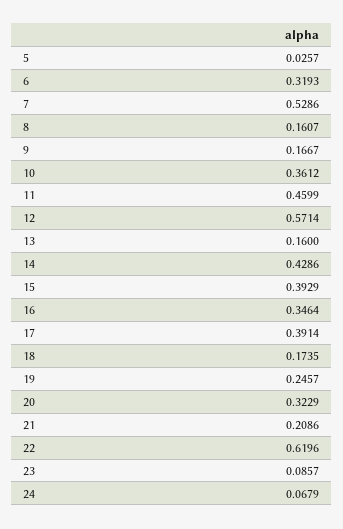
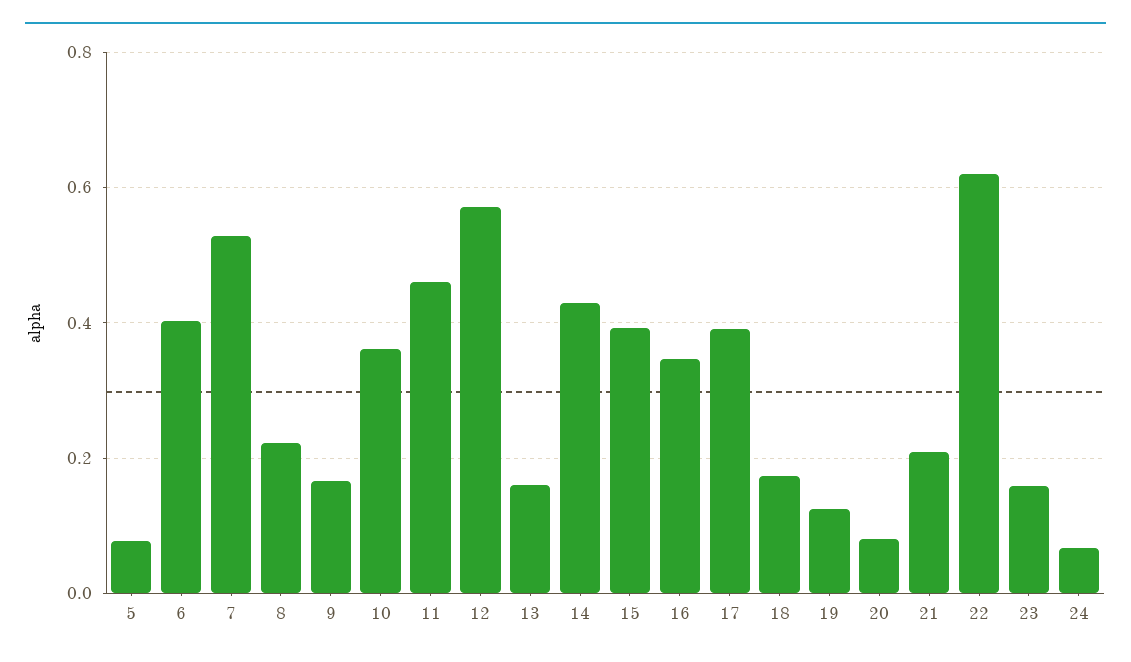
  {
-   "5": 0.0257,
+   "5": 0.08,
-   "6": 0.3193,
+   "6": 0.4,
    "7": 0.5286,
-   "8": 0.1607,
+   "8": 0.22,
    "9": 0.1667,
    "10": 0.3612,
    "11": 0.4599,
    "12": 0.5714,
    "13": 0.16,
    "14": 0.4286,
    "15": 0.3929,
    "16": 0.3464,
    "17": 0.3914,
    "18": 0.1735,
-   "19": 0.2457,
+   "19": 0.12,
-   "20": 0.3229,
+   "20": 0.08,
    "21": 0.2086,
    "22": 0.6196,
-   "23": 0.0857,
+   "23": 0.16,
    "24": 0.0679
  }

